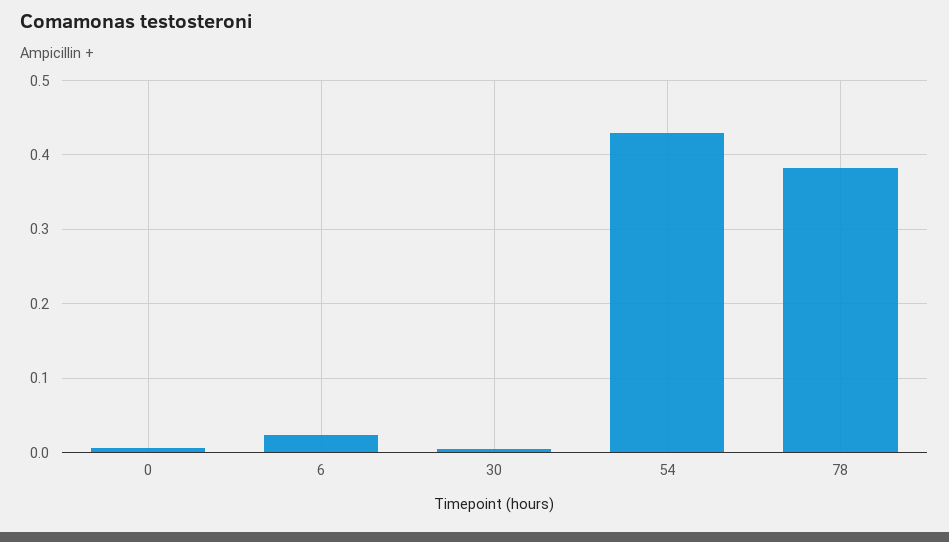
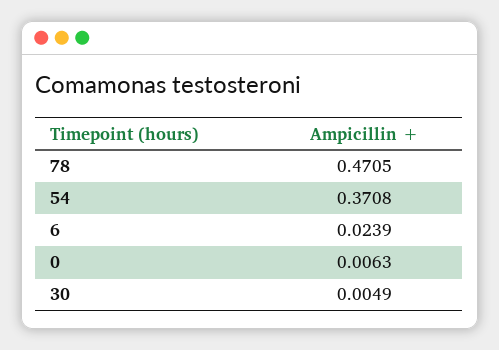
  {
    "0": 0.0063,
    "6": 0.0239,
    "30": 0.0049,
-   "54": 0.43,
+   "54": 0.3708,
-   "78": 0.38
+   "78": 0.4705
  }

